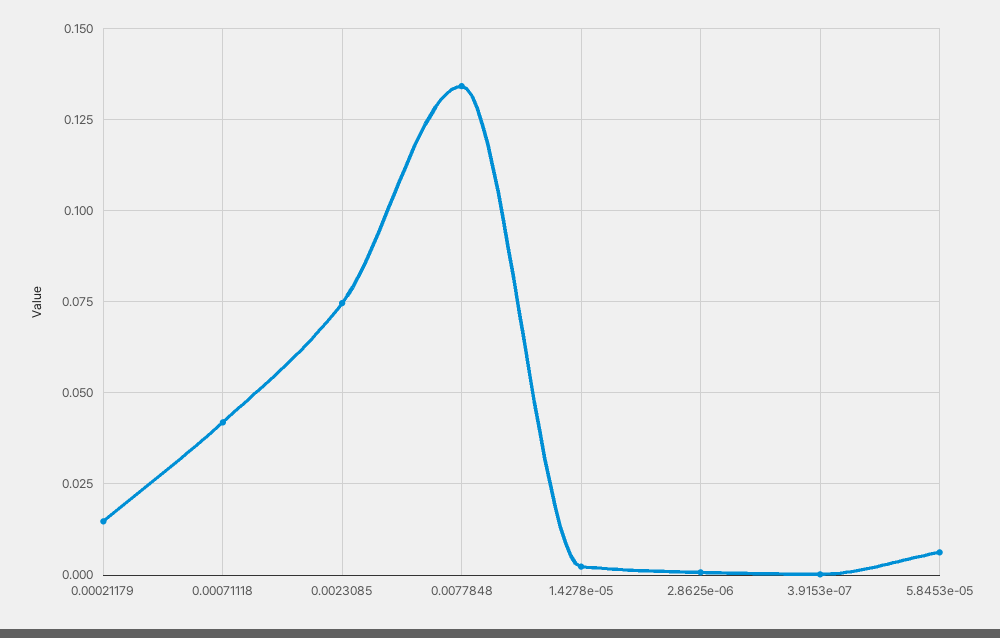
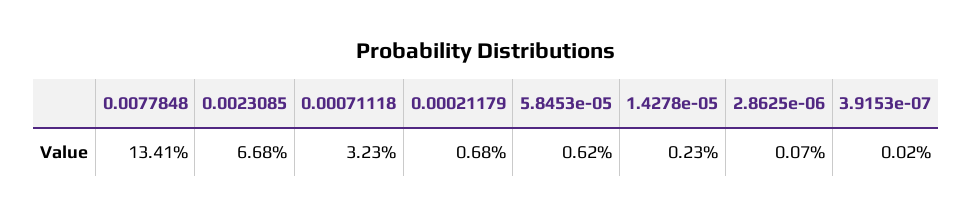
  {
-   "0.00021179": 0.015,
+   "0.00021179": 0.0068,
-   "0.00071118": 0.0425,
+   "0.00071118": 0.0323,
-   "0.0023085": 0.075,
+   "0.0023085": 0.0668,
    "0.0077848": 0.1341,
    "1.4278e-05": 0.0023,
    "2.8625e-06": 0.0007,
    "3.9153e-07": 0.0002,
    "5.8453e-05": 0.0062
  }

